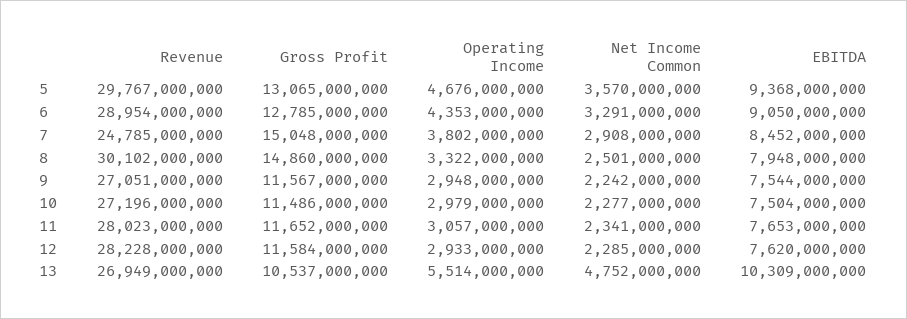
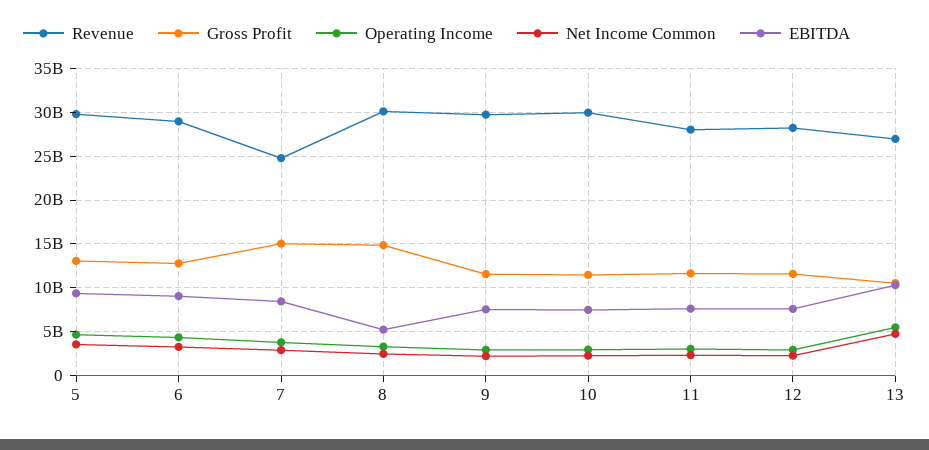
  {
    "Revenue": {
      "5": 29767000000,
      "6": 28954000000,
      "7": 24785000000,
      "8": 30102000000,
-     "9": 27051000000,
+     "9": 30000000000,
-     "10": 27196000000,
+     "10": 30000000000,
      "11": 28023000000,
      "12": 28228000000,
      "13": 26949000000
    },
    "Gross Profit": {
      "5": 13065000000,
      "6": 12785000000,
      "7": 15048000000,
      "8": 14860000000,
      "9": 11567000000,
      "10": 11486000000,
      "11": 11652000000,
      "12": 11584000000,
      "13": 10537000000
    },
    "Operating Income": {
      "5": 4676000000,
      "6": 4353000000,
      "7": 3802000000,
      "8": 3322000000,
      "9": 2948000000,
      "10": 2979000000,
      "11": 3057000000,
      "12": 2933000000,
      "13": 5514000000
    },
    "Net Income Common": {
      "5": 3570000000,
      "6": 3291000000,
      "7": 2908000000,
      "8": 2501000000,
      "9": 2242000000,
      "10": 2277000000,
      "11": 2341000000,
      "12": 2285000000,
      "13": 4752000000
    },
    "EBITDA": {
      "5": 9368000000,
      "6": 9050000000,
      "7": 8452000000,
-     "8": 7948000000,
+     "8": 5000000000,
      "9": 7544000000,
      "10": 7504000000,
      "11": 7653000000,
      "12": 7620000000,
      "13": 10309000000
    }
  }

